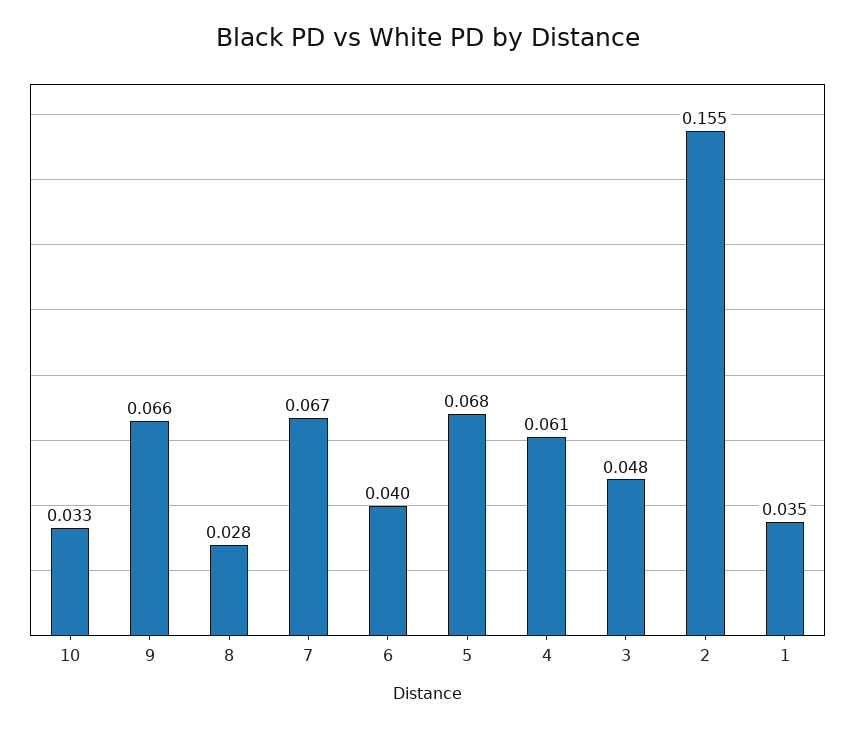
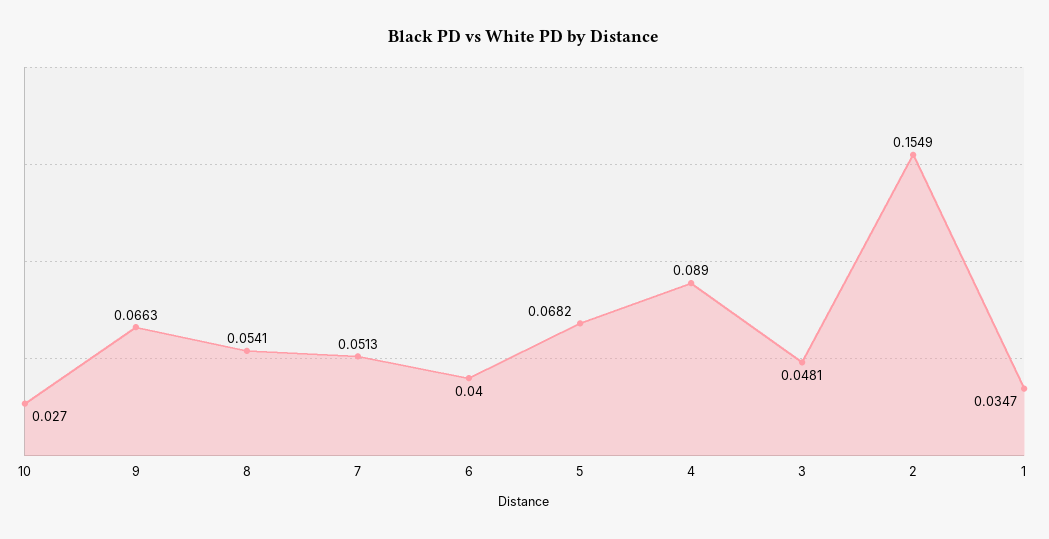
  {
-   "10": 0.033,
+   "10": 0.027,
    "9": 0.0663,
-   "8": 0.028,
+   "8": 0.0541,
-   "7": 0.067,
+   "7": 0.0513,
    "6": 0.04,
    "5": 0.0682,
-   "4": 0.061,
+   "4": 0.089,
    "3": 0.0481,
    "2": 0.1549,
    "1": 0.0347
  }

